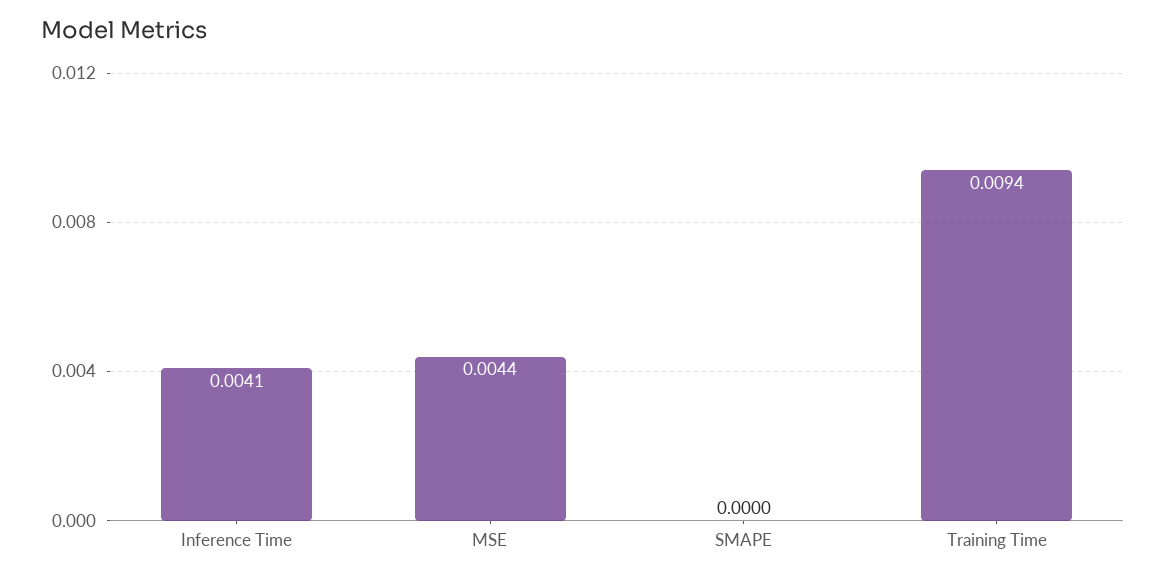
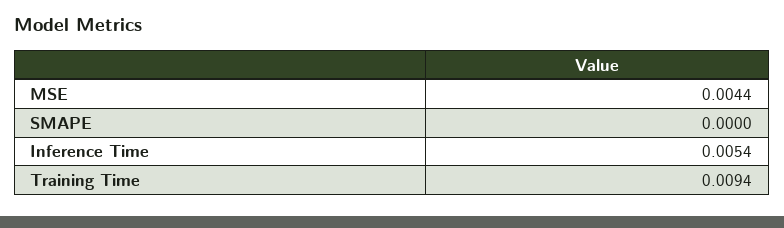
  {
-   "Inference Time": 0.0041,
+   "Inference Time": 0.0054,
    "MSE": 0.0044,
    "SMAPE": 0,
    "Training Time": 0.0094
  }

